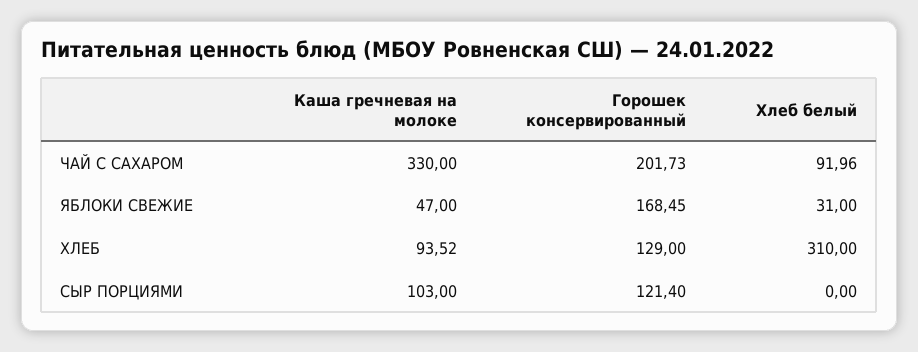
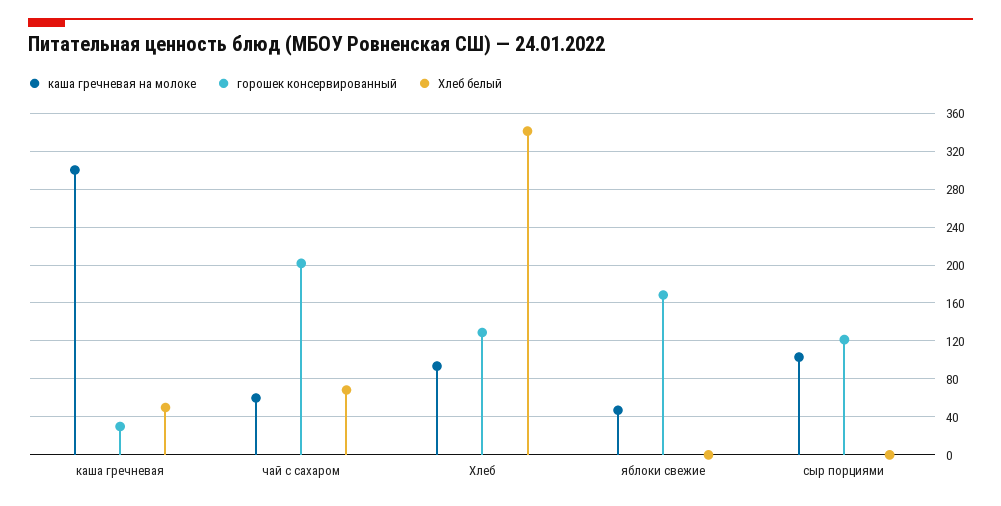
  {
    "Каша гречневая на молоке": {
-     "ЧАЙ С САХАРОМ": 330,
+     "ЧАЙ С САХАРОМ": 60,
      "ЯБЛОКИ СВЕЖИЕ": 47,
      "ХЛЕБ": 93.52,
-     "СЫР ПОРЦИЯМИ": 103
+     "СЫР ПОРЦИЯМИ": 103,
+     "каша гречневая": 300
    },
    "Горошек консервированный": {
      "ЧАЙ С САХАРОМ": 201.73,
      "ЯБЛОКИ СВЕЖИЕ": 168.45,
      "ХЛЕБ": 129,
-     "СЫР ПОРЦИЯМИ": 121.4
+     "СЫР ПОРЦИЯМИ": 121.4,
+     "каша гречневая": 30
    },
    "Хлеб белый": {
-     "ЧАЙ С САХАРОМ": 91.96,
+     "ЧАЙ С САХАРОМ": 70,
-     "ЯБЛОКИ СВЕЖИЕ": 31,
+     "ЯБЛОКИ СВЕЖИЕ": 0,
-     "ХЛЕБ": 310,
+     "ХЛЕБ": 340,
-     "СЫР ПОРЦИЯМИ": 0
+     "СЫР ПОРЦИЯМИ": 0,
+     "каша гречневая": 50
    }
  }

